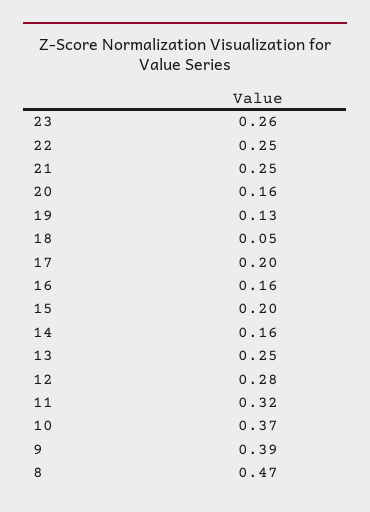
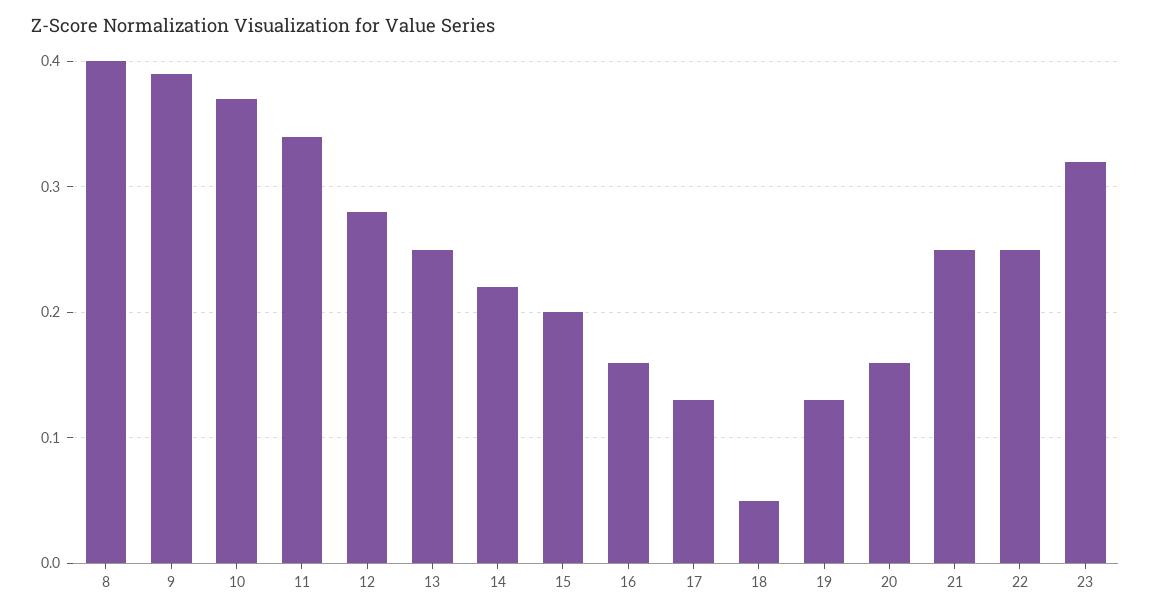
  {
-   "23": 0.26,
+   "23": 0.32,
    "22": 0.25,
    "21": 0.25,
    "20": 0.16,
    "19": 0.13,
    "18": 0.05,
-   "17": 0.2,
+   "17": 0.13,
    "16": 0.16,
    "15": 0.2,
-   "14": 0.16,
+   "14": 0.22,
    "13": 0.25,
    "12": 0.28,
-   "11": 0.32,
+   "11": 0.34,
    "10": 0.37,
    "9": 0.39,
-   "8": 0.47
+   "8": 0.4
  }

